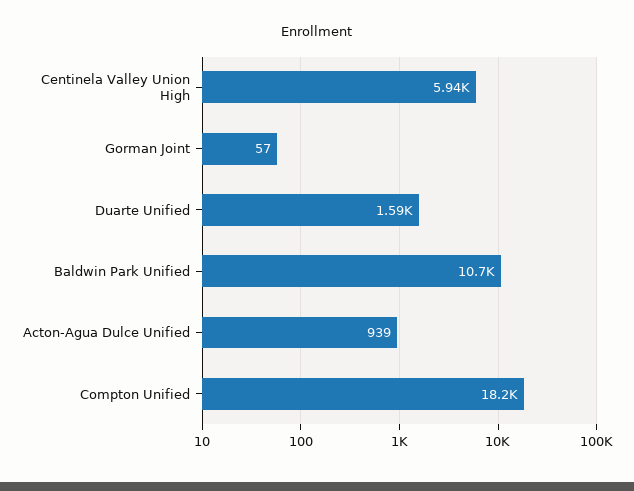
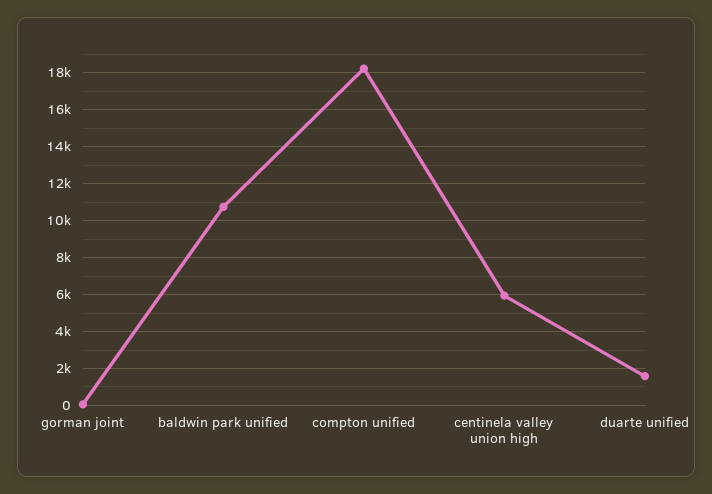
  {
    "Centinela Valley Union High": 5940,
    "Gorman Joint": 57,
    "Duarte Unified": 1590,
    "Baldwin Park Unified": 10700,
-   "Acton-Agua Dulce Unified": 939,
    "Compton Unified": 18200
  }

